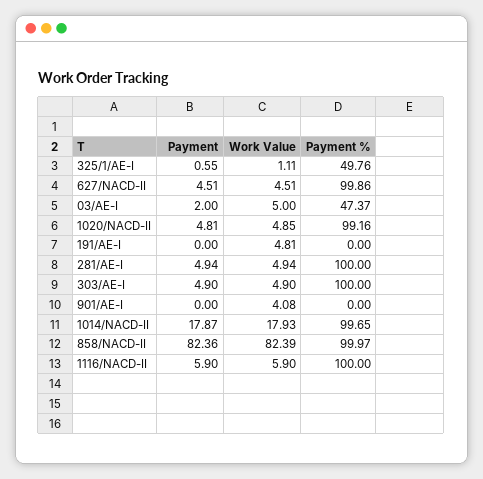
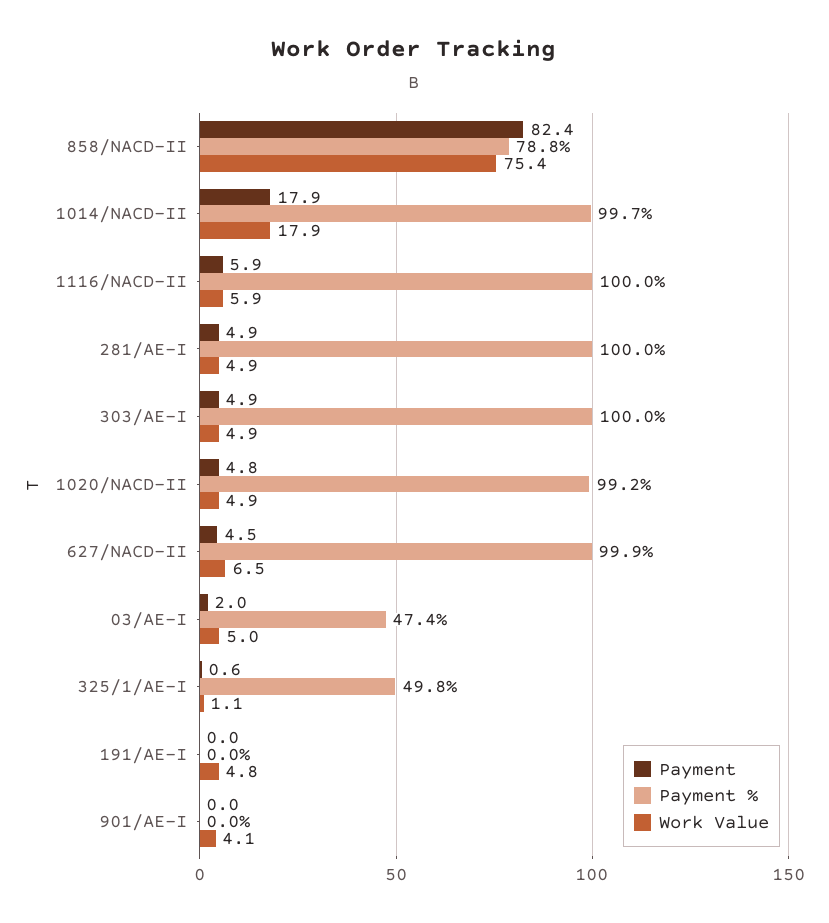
  {
    "Payment": {
      "325/1/AE-I": 0.55,
      "627/NACD-II": 4.51,
      "03/AE-I": 2,
      "1020/NACD-II": 4.81,
      "191/AE-I": 0,
      "281/AE-I": 4.94,
      "303/AE-I": 4.9,
      "901/AE-I": 0,
      "1014/NACD-II": 17.87,
      "858/NACD-II": 82.36,
      "1116/NACD-II": 5.9
    },
    "Work Value": {
      "325/1/AE-I": 1.11,
-     "627/NACD-II": 4.51,
+     "627/NACD-II": 6.5,
      "03/AE-I": 5,
      "1020/NACD-II": 4.85,
      "191/AE-I": 4.81,
      "281/AE-I": 4.94,
      "303/AE-I": 4.9,
      "901/AE-I": 4.08,
      "1014/NACD-II": 17.93,
-     "858/NACD-II": 82.39,
+     "858/NACD-II": 75.4,
      "1116/NACD-II": 5.9
    },
    "Payment %": {
      "325/1/AE-I": 49.76,
      "627/NACD-II": 99.86,
      "03/AE-I": 47.37,
      "1020/NACD-II": 99.16,
      "191/AE-I": 0,
      "281/AE-I": 100,
      "303/AE-I": 100,
      "901/AE-I": 0,
      "1014/NACD-II": 99.65,
-     "858/NACD-II": 99.97,
+     "858/NACD-II": 78.8,
      "1116/NACD-II": 100
    }
  }

